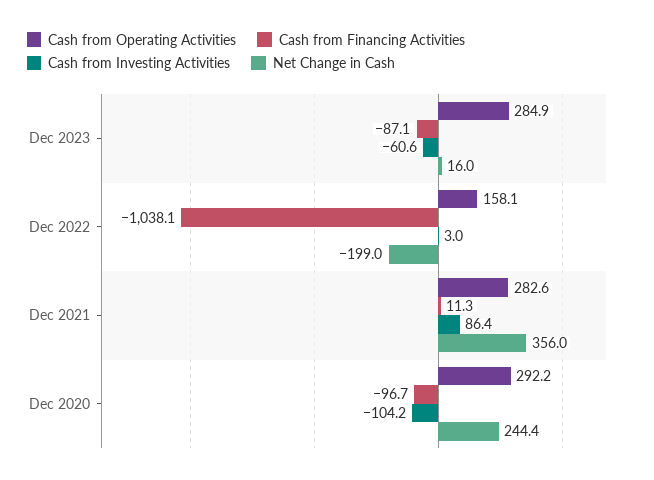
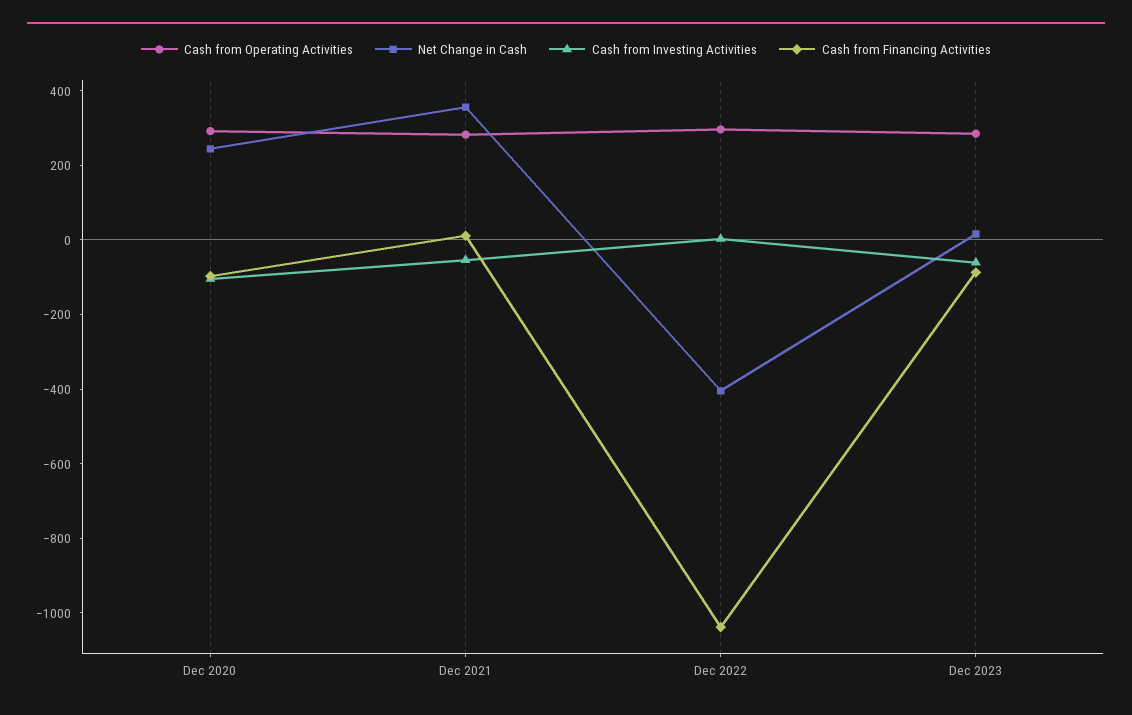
  {
    "Cash from Operating Activities": {
      "Dec 2023": 284.9,
-     "Dec 2022": 158.1,
+     "Dec 2022": 300,
      "Dec 2021": 282.6,
      "Dec 2020": 292.2
    },
    "Cash from Financing Activities": {
      "Dec 2023": -87.1,
      "Dec 2022": -1038.1,
      "Dec 2021": 11.3,
      "Dec 2020": -96.7
    },
    "Cash from Investing Activities": {
      "Dec 2023": -60.6,
      "Dec 2022": 3,
-     "Dec 2021": 86.4,
+     "Dec 2021": -50,
      "Dec 2020": -104.2
    },
    "Net Change in Cash": {
      "Dec 2023": 16,
-     "Dec 2022": -199,
+     "Dec 2022": -400,
      "Dec 2021": 356,
      "Dec 2020": 244.4
    }
  }

